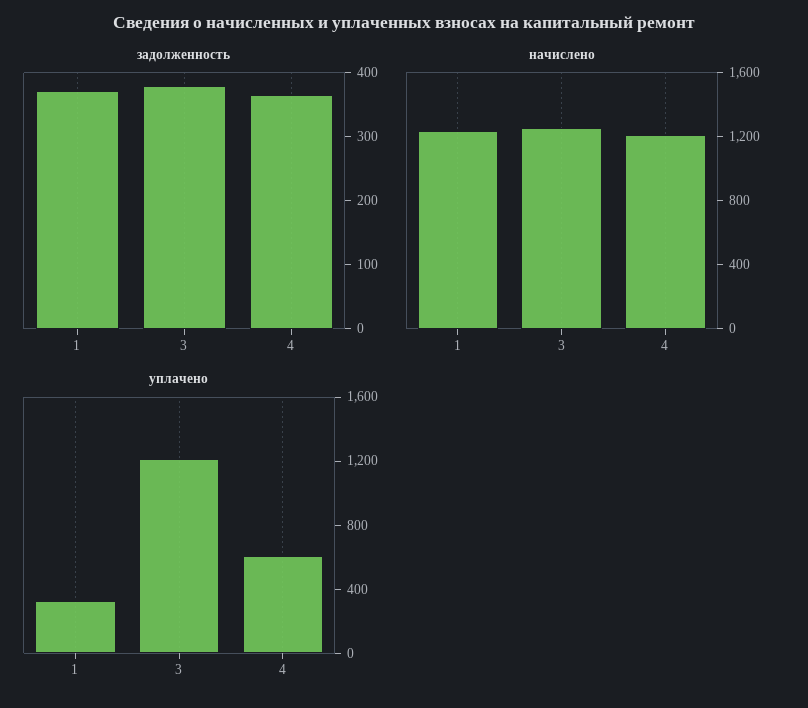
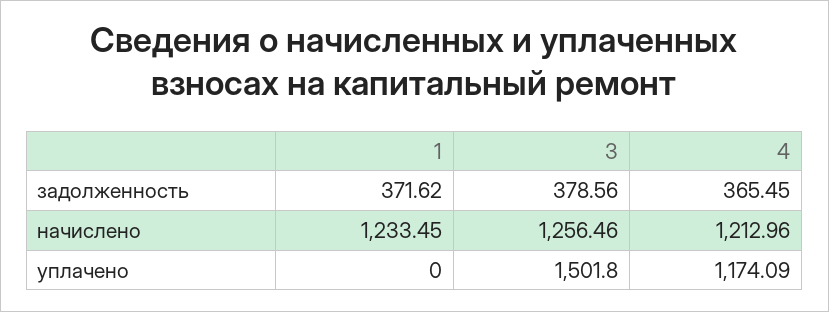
  {
    "задолженность": {
      "1": 371.62,
      "3": 378.56,
      "4": 365.45
    },
    "начислено": {
      "1": 1233.45,
      "3": 1256.46,
      "4": 1212.96
    },
    "уплачено": {
-     "1": 300,
+     "1": 0,
-     "3": 1200,
+     "3": 1501.8,
-     "4": 600
+     "4": 1174.09
    }
  }

